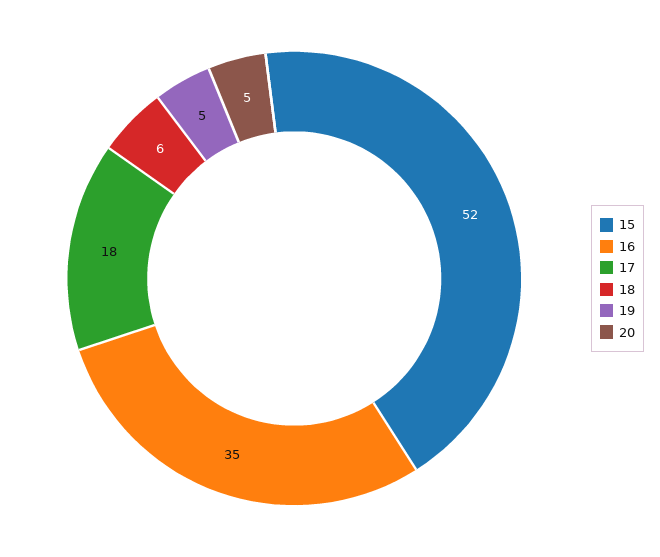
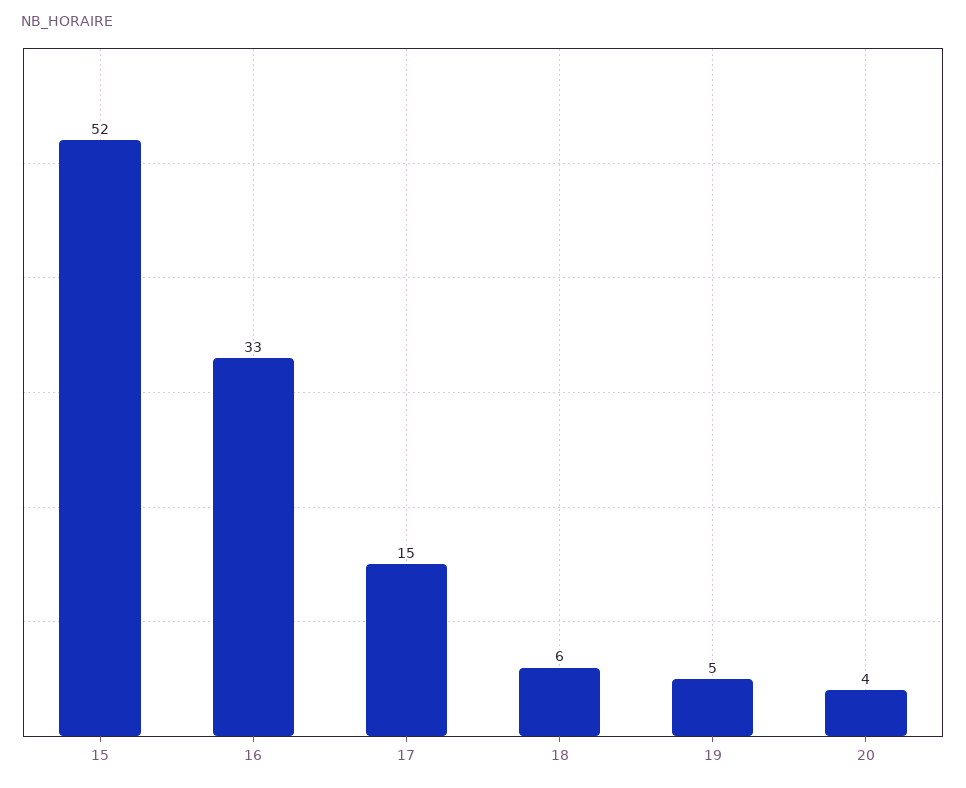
  {
    "15": 52,
-   "16": 35,
+   "16": 33,
-   "17": 18,
+   "17": 15,
    "18": 6,
    "19": 5,
-   "20": 5
+   "20": 4
  }

